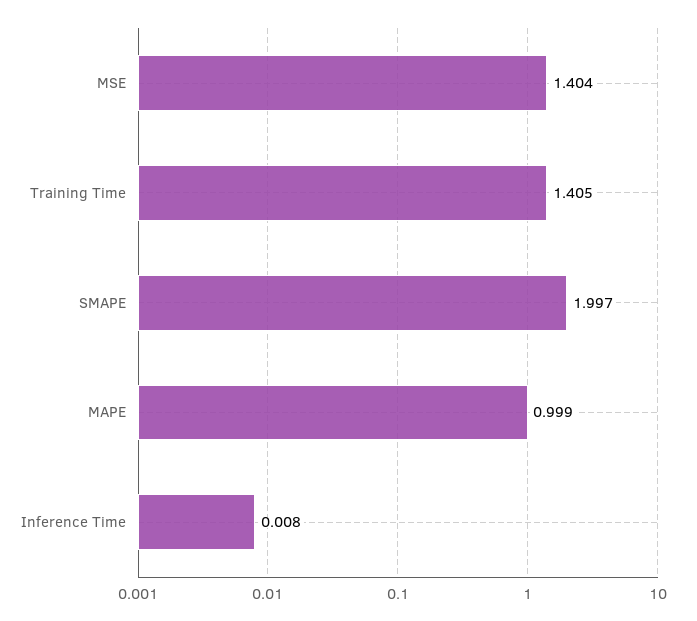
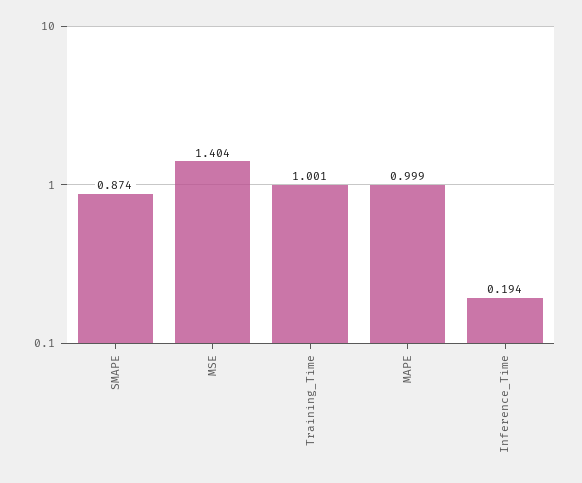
  {
    "MSE": 1.404,
-   "Training Time": 1.405,
+   "Training Time": 1.001,
-   "SMAPE": 1.997,
+   "SMAPE": 0.874,
    "MAPE": 0.999,
-   "Inference Time": 0.008
+   "Inference Time": 0.194
  }

